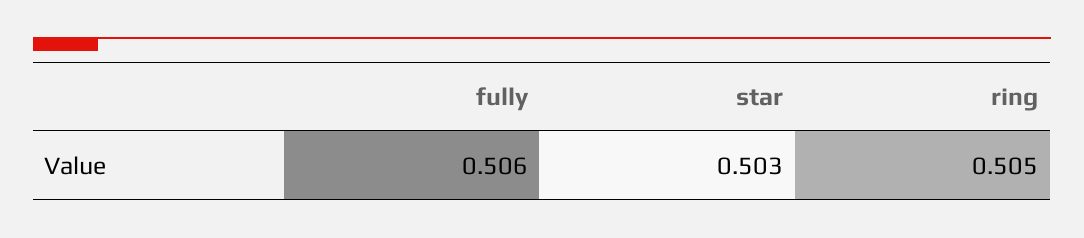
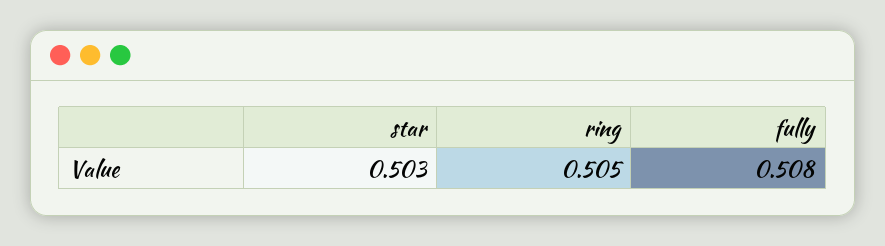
  {
-   "fully": 0.506,
+   "fully": 0.508,
    "star": 0.503,
    "ring": 0.505
  }

